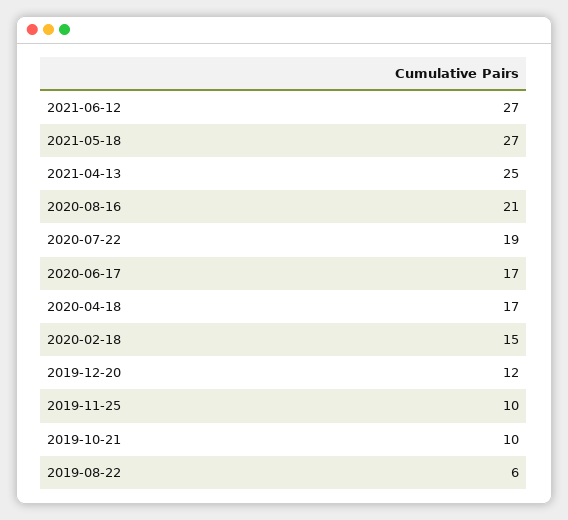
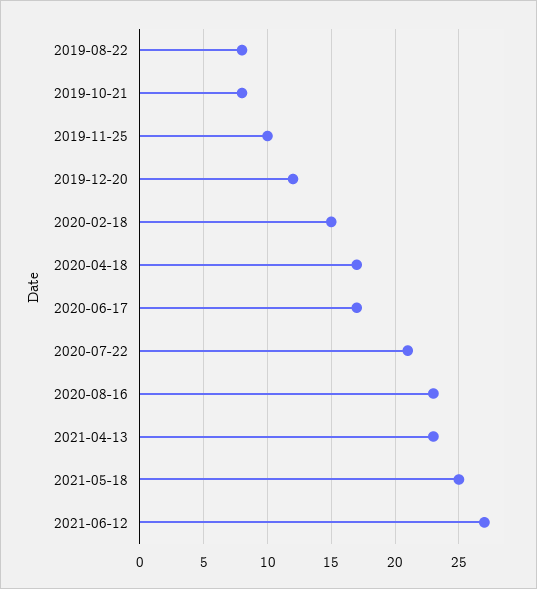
  {
    "2021-06-12": 27,
-   "2021-05-18": 27,
+   "2021-05-18": 25,
-   "2021-04-13": 25,
+   "2021-04-13": 23,
-   "2020-08-16": 21,
+   "2020-08-16": 23,
-   "2020-07-22": 19,
+   "2020-07-22": 21,
    "2020-06-17": 17,
    "2020-04-18": 17,
    "2020-02-18": 15,
    "2019-12-20": 12,
    "2019-11-25": 10,
-   "2019-10-21": 10,
+   "2019-10-21": 8,
-   "2019-08-22": 6
+   "2019-08-22": 8
  }

